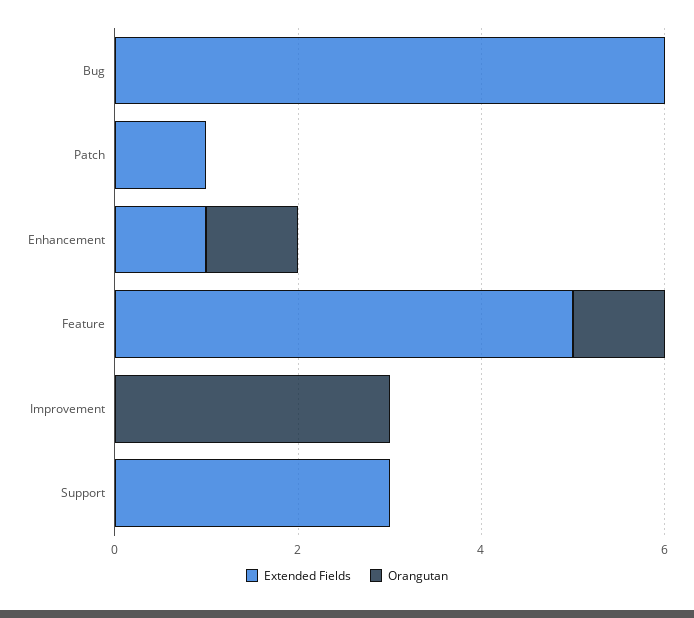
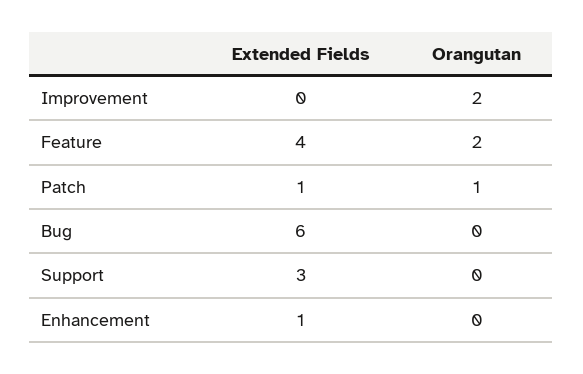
  {
    "Extended Fields": {
      "Bug": 6,
      "Patch": 1,
      "Enhancement": 1,
-     "Feature": 5,
+     "Feature": 4,
      "Improvement": 0,
      "Support": 3
    },
    "Orangutan": {
      "Bug": 0,
-     "Patch": 0,
+     "Patch": 1,
-     "Enhancement": 1,
+     "Enhancement": 0,
-     "Feature": 1,
+     "Feature": 2,
-     "Improvement": 3,
+     "Improvement": 2,
      "Support": 0
    }
  }

